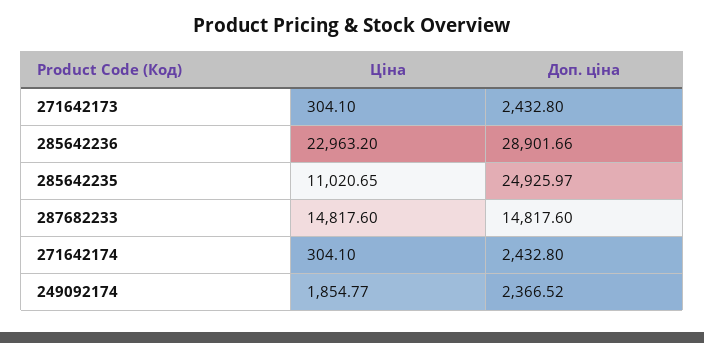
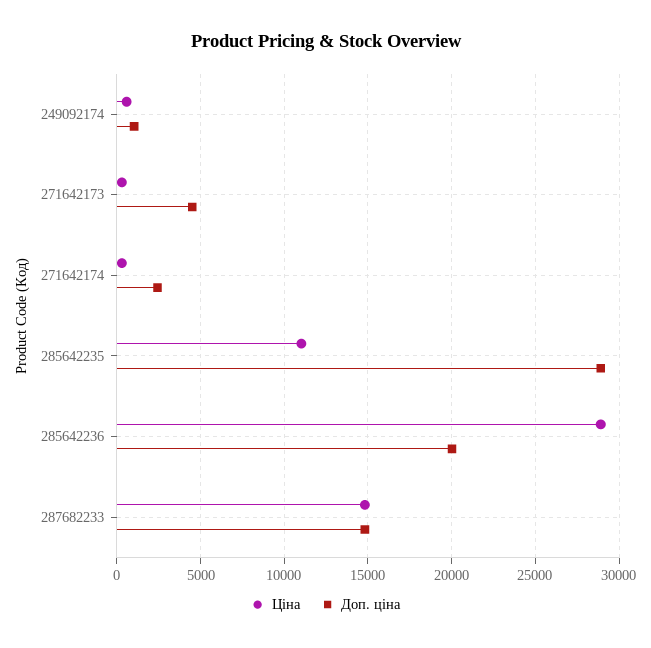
  {
    "Ціна": {
      "271642173": 304.1,
-     "285642236": 22963.2,
+     "285642236": 29000,
      "285642235": 11020.65,
      "287682233": 14817.6,
      "271642174": 304.1,
-     "249092174": 1854.77
+     "249092174": 500
    },
    "Доп. ціна": {
-     "271642173": 2432.8,
+     "271642173": 4500,
-     "285642236": 28901.66,
+     "285642236": 20000,
-     "285642235": 24925.97,
+     "285642235": 29000,
      "287682233": 14817.6,
      "271642174": 2432.8,
-     "249092174": 2366.52
+     "249092174": 1000
    }
  }

